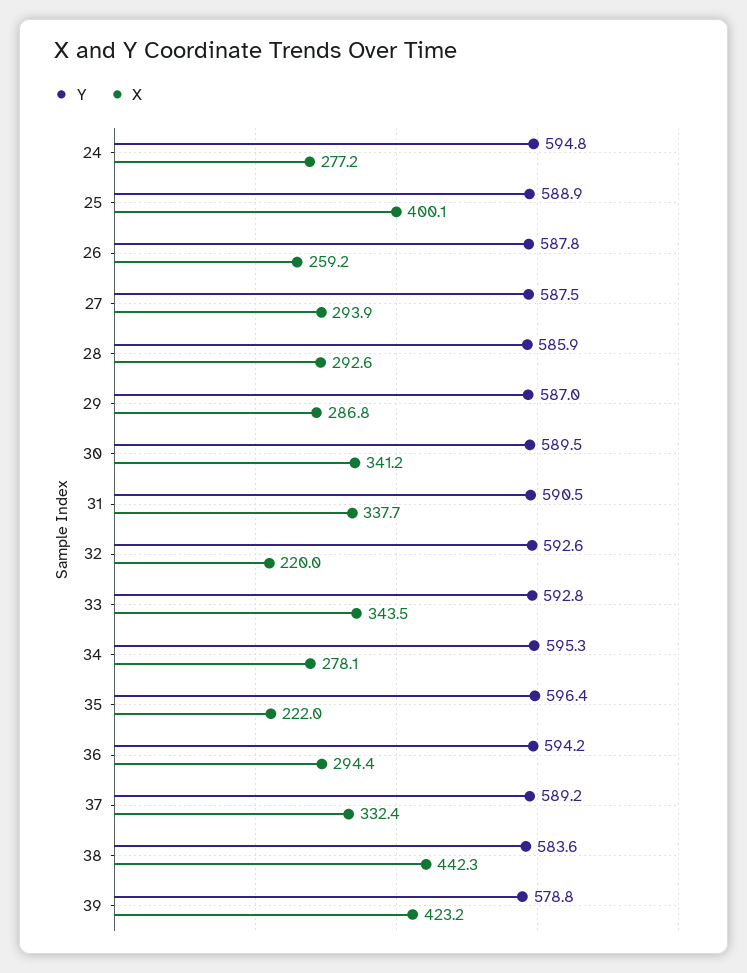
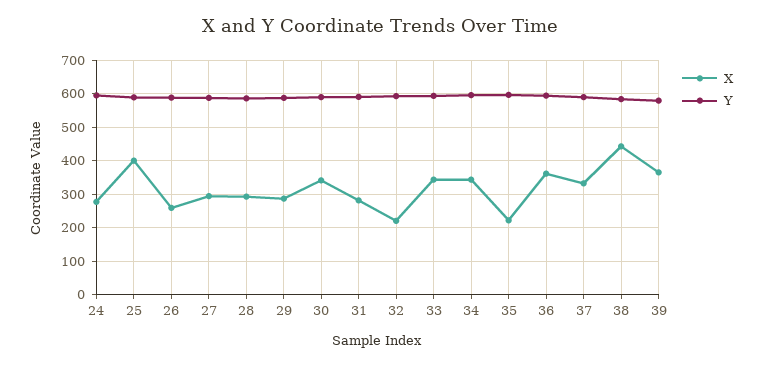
  {
    "Y": {
      "24": 594.8,
      "25": 588.9,
      "26": 587.8,
      "27": 587.5,
      "28": 585.9,
      "29": 587,
      "30": 589.5,
      "31": 590.5,
      "32": 592.6,
      "33": 592.8,
      "34": 595.3,
      "35": 596.4,
      "36": 594.2,
      "37": 589.2,
      "38": 583.6,
      "39": 578.8
    },
    "X": {
      "24": 277.2,
      "25": 400.1,
      "26": 259.2,
      "27": 293.9,
      "28": 292.6,
      "29": 286.8,
      "30": 341.2,
-     "31": 337.7,
+     "31": 280,
      "32": 220,
      "33": 343.5,
-     "34": 278.1,
+     "34": 340,
      "35": 222,
-     "36": 294.4,
+     "36": 360,
      "37": 332.4,
      "38": 442.3,
-     "39": 423.2
+     "39": 360
    }
  }

